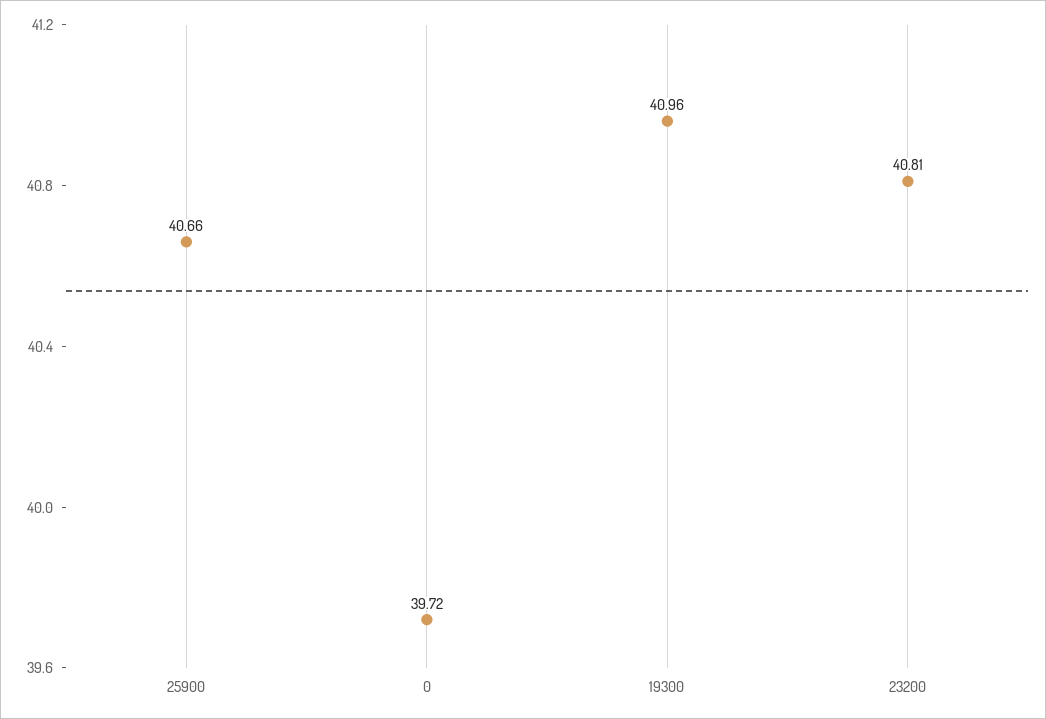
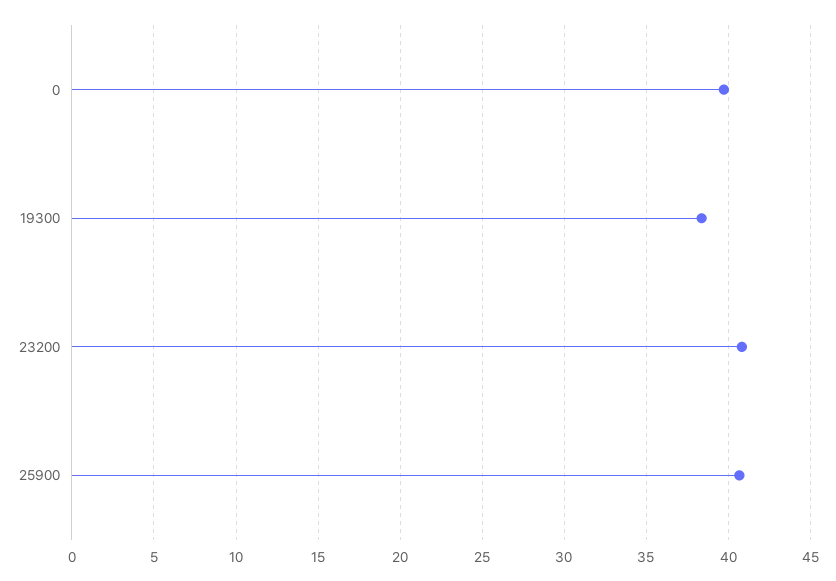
  {
    "25900": 40.66,
    "0": 39.72,
-   "19300": 40.96,
+   "19300": 38.5,
    "23200": 40.81
  }

